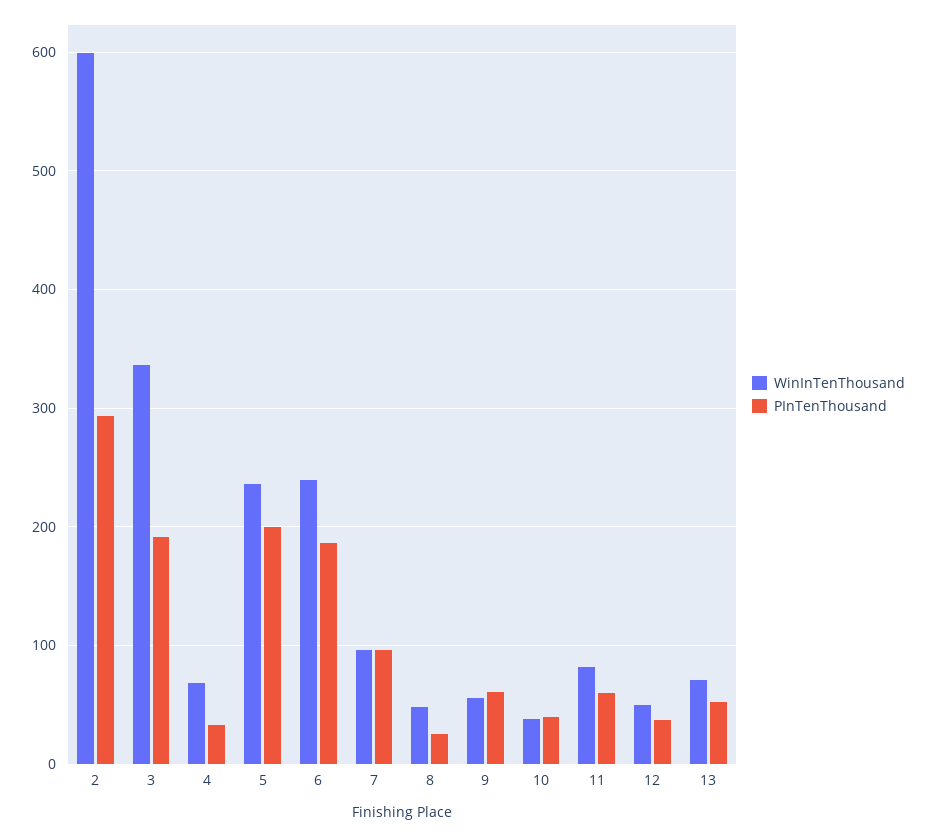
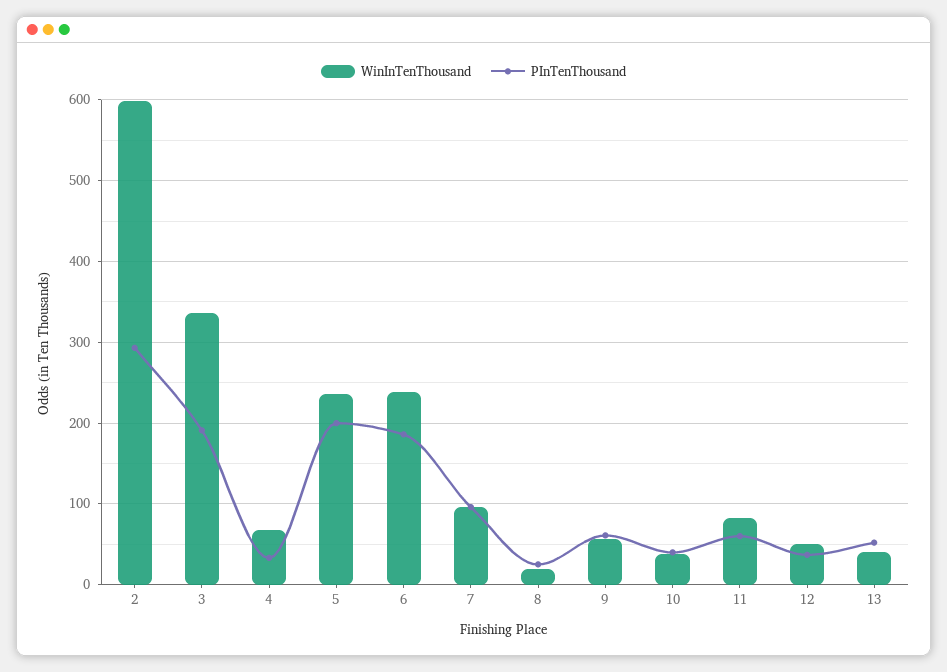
  {
    "WinInTenThousand": {
      "2": 600,
      "3": 340,
      "4": 70,
      "5": 240,
      "6": 240,
      "7": 100,
-     "8": 50,
+     "8": 20,
      "9": 60,
      "10": 40,
      "11": 80,
      "12": 50,
-     "13": 70
+     "13": 40
    },
    "PInTenThousand": {
      "2": 290,
      "3": 190,
      "4": 30,
      "5": 200,
      "6": 190,
      "7": 100,
      "8": 30,
      "9": 60,
      "10": 40,
      "11": 60,
      "12": 40,
      "13": 50
    }
  }

